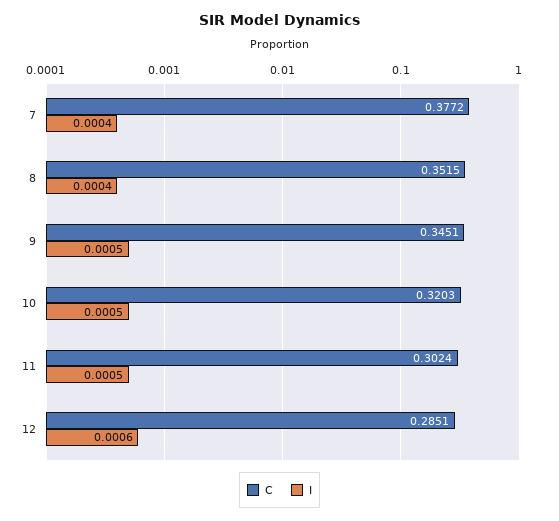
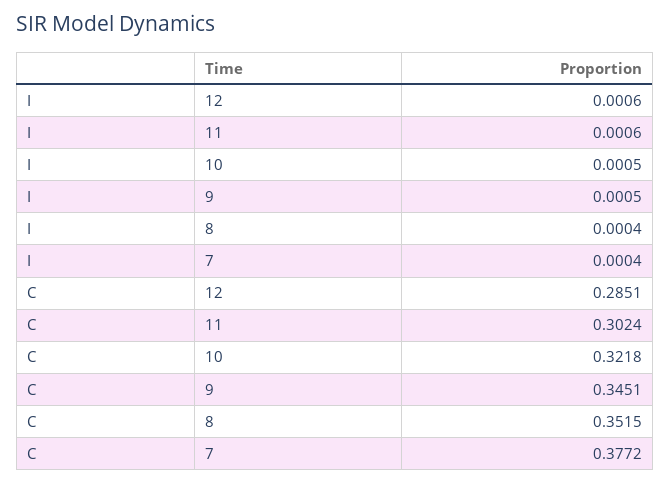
  {
    "C": {
      "7": 0.3772,
      "8": 0.3515,
      "9": 0.3451,
-     "10": 0.3203,
+     "10": 0.3218,
      "11": 0.3024,
      "12": 0.2851
    },
    "I": {
      "7": 0.0004,
      "8": 0.0004,
      "9": 0.0005,
      "10": 0.0005,
-     "11": 0.0005,
+     "11": 0.0006,
      "12": 0.0006
    }
  }

